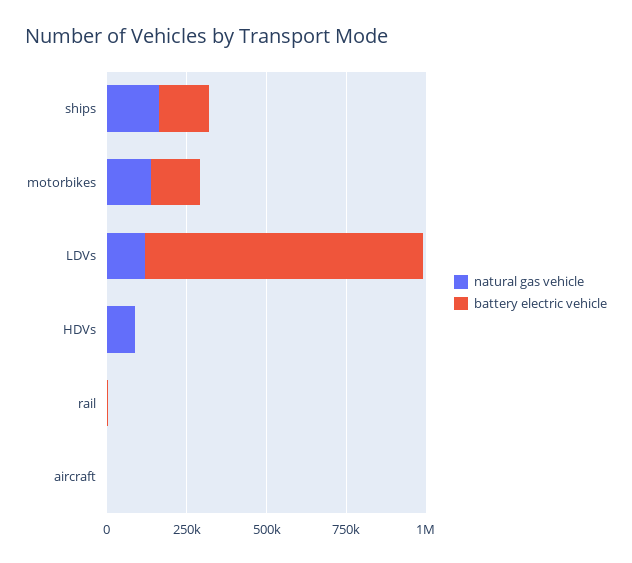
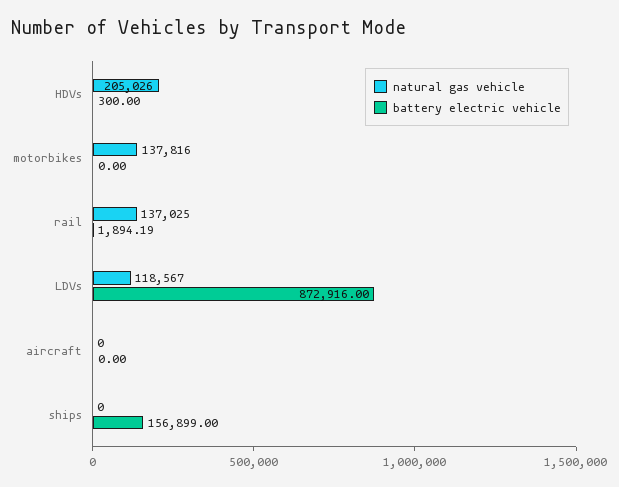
  {
    "natural gas vehicle": {
-     "ships": 150000,
+     "ships": 0,
      "motorbikes": 137816,
      "LDVs": 118567,
-     "HDVs": 100000,
+     "HDVs": 205026,
-     "rail": 0,
+     "rail": 137025,
      "aircraft": 0
    },
    "battery electric vehicle": {
      "ships": 156899,
-     "motorbikes": 150000,
+     "motorbikes": 0,
      "LDVs": 872916,
      "HDVs": 300,
      "rail": 1894.19,
      "aircraft": 0
    }
  }

